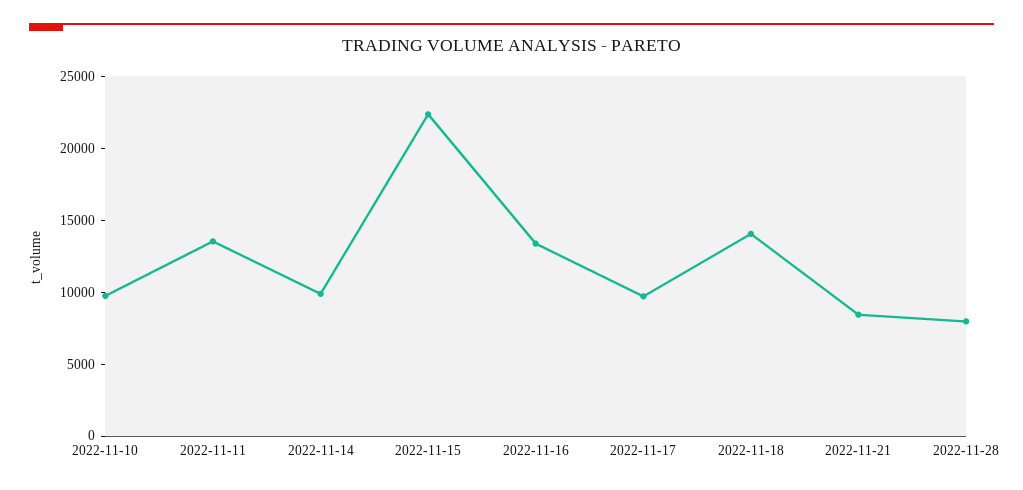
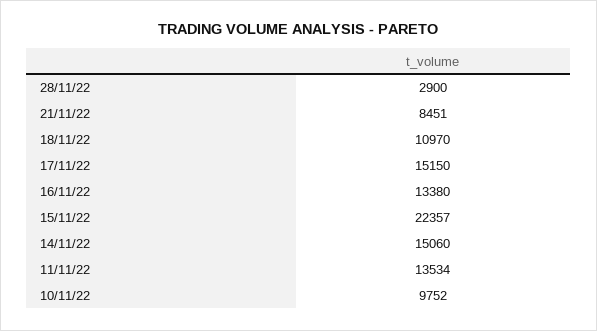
  {
    "2022-11-10": 9752,
    "2022-11-11": 13534,
-   "2022-11-14": 10000,
+   "2022-11-14": 15060,
    "2022-11-15": 22357,
    "2022-11-16": 13380,
-   "2022-11-17": 10000,
+   "2022-11-17": 15150,
-   "2022-11-18": 14000,
+   "2022-11-18": 10970,
    "2022-11-21": 8451,
-   "2022-11-28": 8000
+   "2022-11-28": 2900
  }

